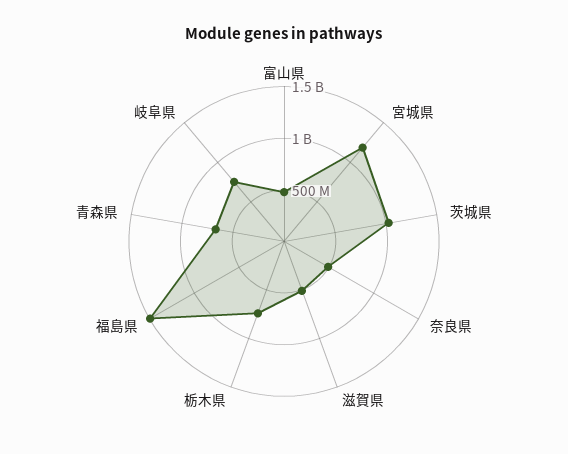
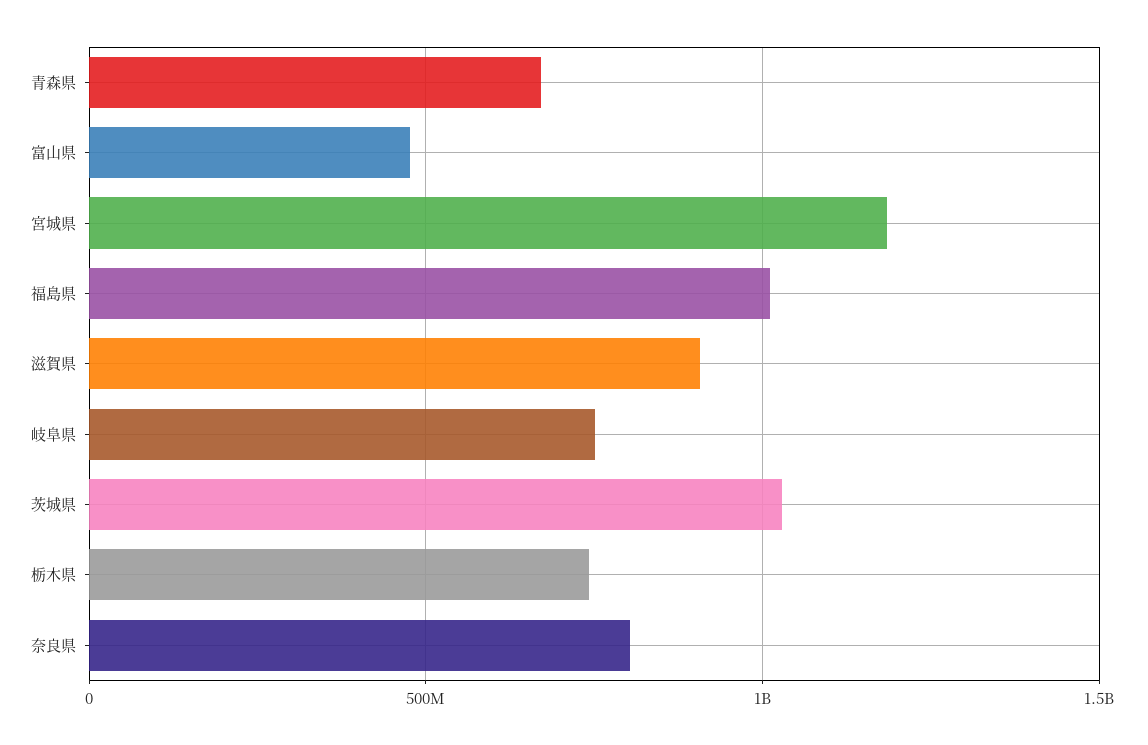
  {
    "富山県": 500000000,
    "宮城県": 1200000000,
    "茨城県": 1050000000,
-   "奈良県": 500000000,
+   "奈良県": 800000000,
-   "滋賀県": 500000000,
+   "滋賀県": 900000000,
    "栃木県": 750000000,
-   "福島県": 1500000000,
+   "福島県": 1000000000,
    "青森県": 650000000,
    "岐阜県": 750000000
  }

